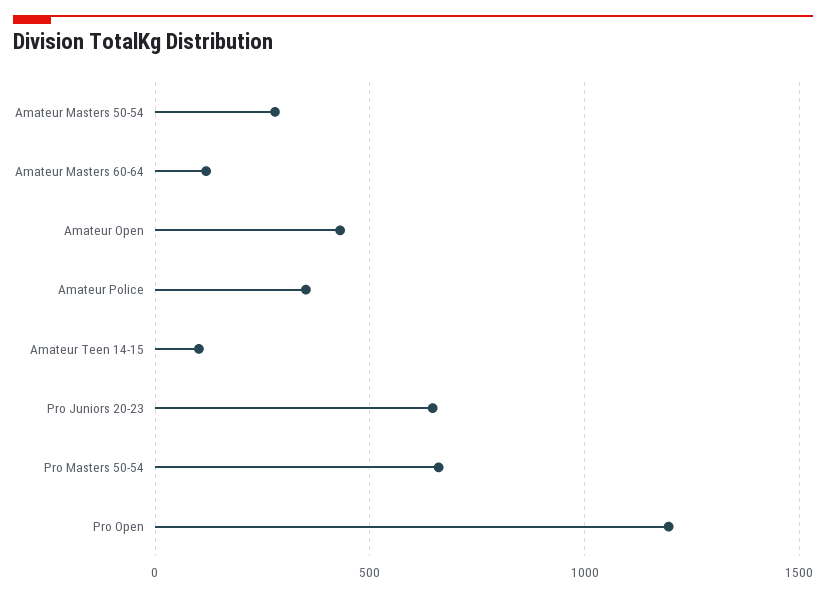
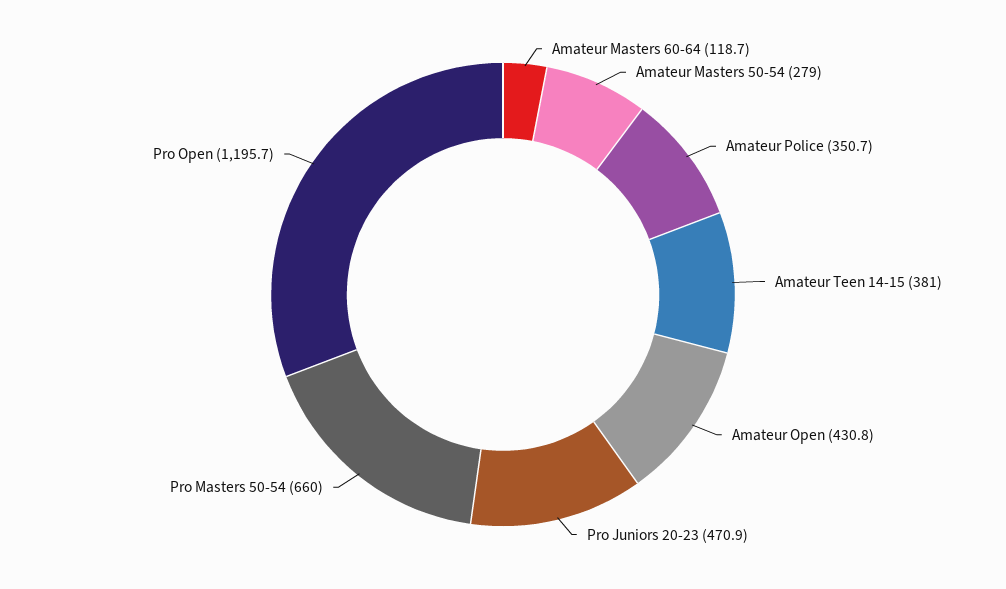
  {
    "Amateur Masters 50-54": 279,
    "Amateur Masters 60-64": 118.7,
    "Amateur Open": 430.8,
    "Amateur Police": 350.7,
-   "Amateur Teen 14-15": 100,
+   "Amateur Teen 14-15": 381,
-   "Pro Juniors 20-23": 650,
+   "Pro Juniors 20-23": 470.9,
    "Pro Masters 50-54": 660,
    "Pro Open": 1195.7
  }

